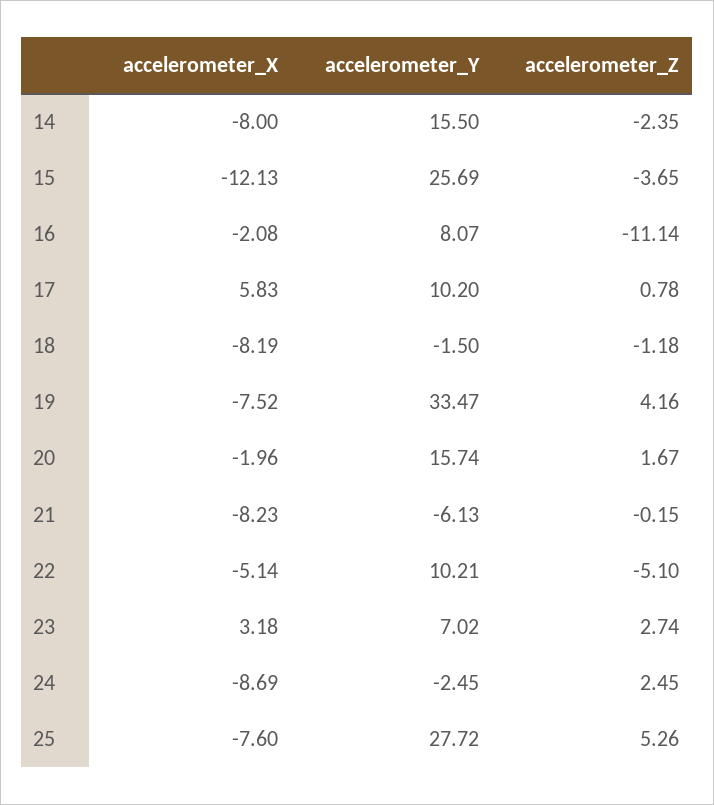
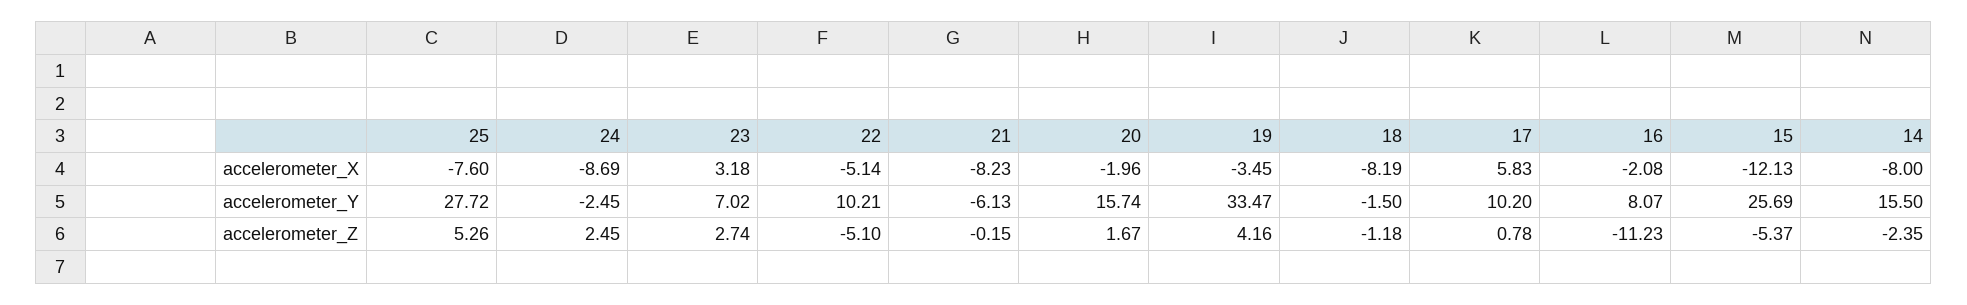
  {
    "accelerometer_X": {
      "14": -8,
      "15": -12.13,
      "16": -2.08,
      "17": 5.83,
      "18": -8.19,
-     "19": -7.52,
+     "19": -3.45,
      "20": -1.96,
      "21": -8.23,
      "22": -5.14,
      "23": 3.18,
      "24": -8.69,
      "25": -7.6
    },
    "accelerometer_Y": {
      "14": 15.5,
      "15": 25.69,
      "16": 8.07,
      "17": 10.2,
      "18": -1.5,
      "19": 33.47,
      "20": 15.74,
      "21": -6.13,
      "22": 10.21,
      "23": 7.02,
      "24": -2.45,
      "25": 27.72
    },
    "accelerometer_Z": {
      "14": -2.35,
-     "15": -3.65,
+     "15": -5.37,
-     "16": -11.14,
+     "16": -11.23,
      "17": 0.78,
      "18": -1.18,
      "19": 4.16,
      "20": 1.67,
      "21": -0.15,
      "22": -5.1,
      "23": 2.74,
      "24": 2.45,
      "25": 5.26
    }
  }

